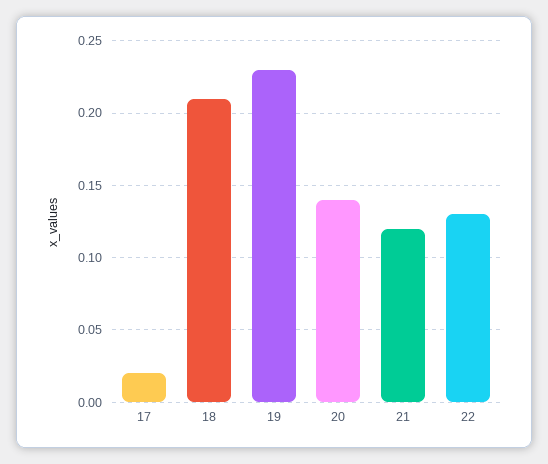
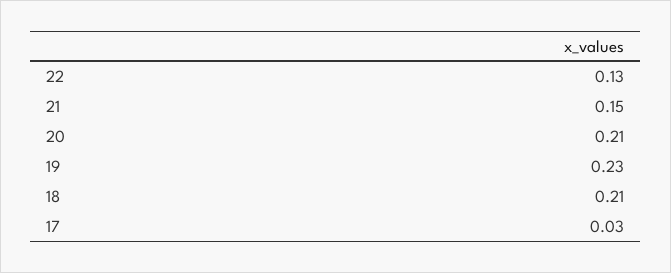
  {
-   "17": 0.02,
+   "17": 0.03,
    "18": 0.21,
    "19": 0.23,
-   "20": 0.14,
+   "20": 0.21,
-   "21": 0.12,
+   "21": 0.15,
    "22": 0.13
  }

